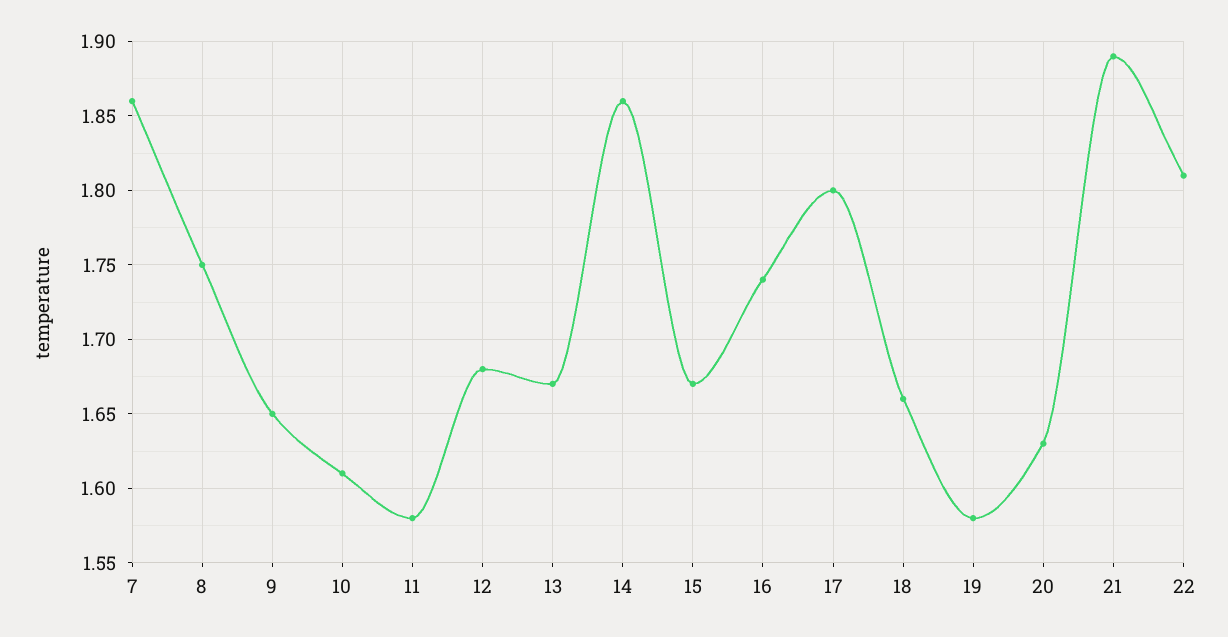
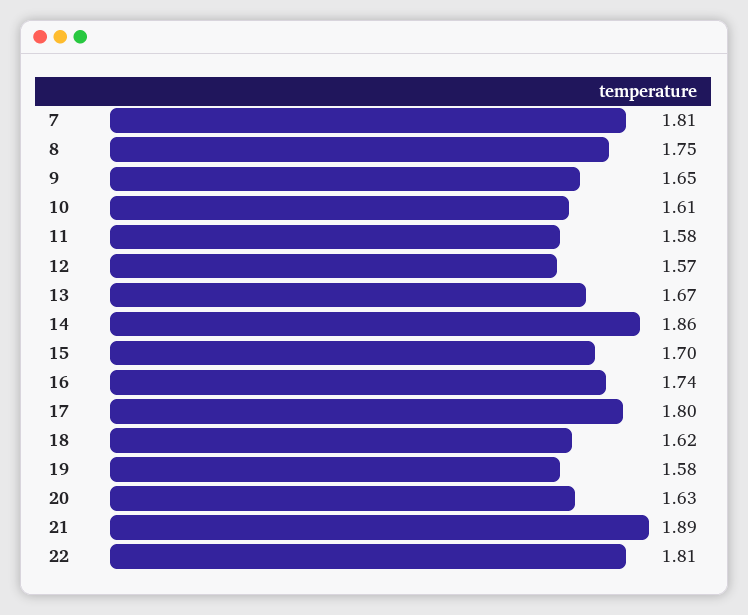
  {
-   "7": 1.86,
+   "7": 1.81,
    "8": 1.75,
    "9": 1.65,
    "10": 1.61,
    "11": 1.58,
-   "12": 1.68,
+   "12": 1.57,
    "13": 1.67,
    "14": 1.86,
-   "15": 1.67,
+   "15": 1.7,
    "16": 1.74,
    "17": 1.8,
-   "18": 1.66,
+   "18": 1.62,
    "19": 1.58,
    "20": 1.63,
    "21": 1.89,
    "22": 1.81
  }

